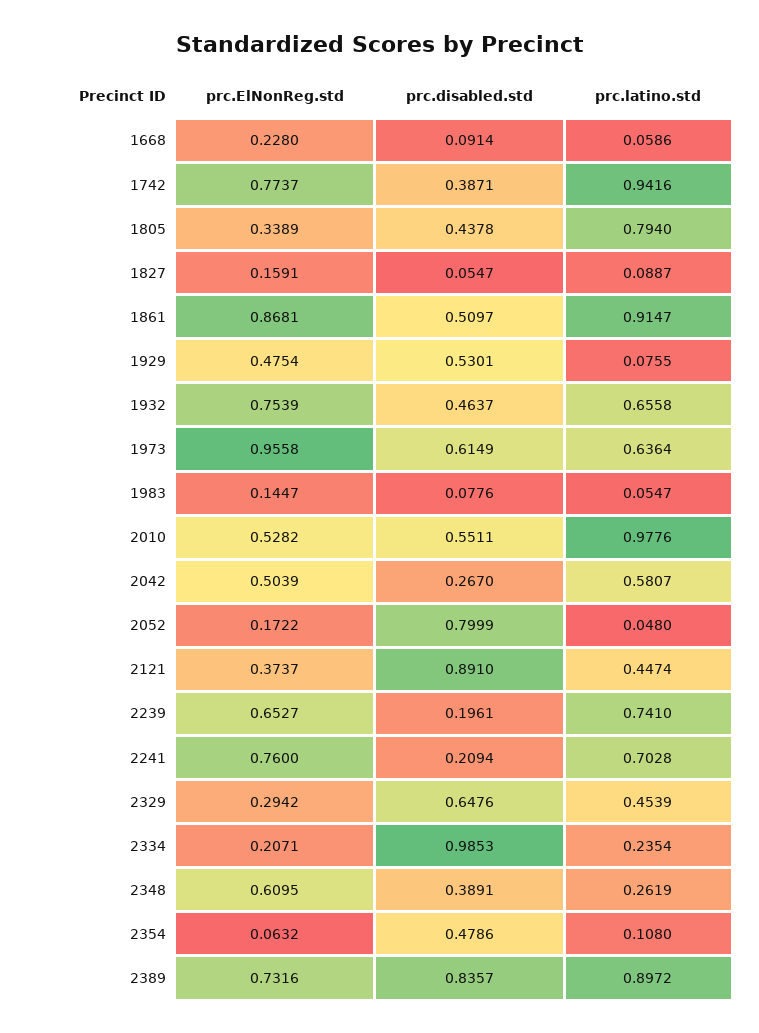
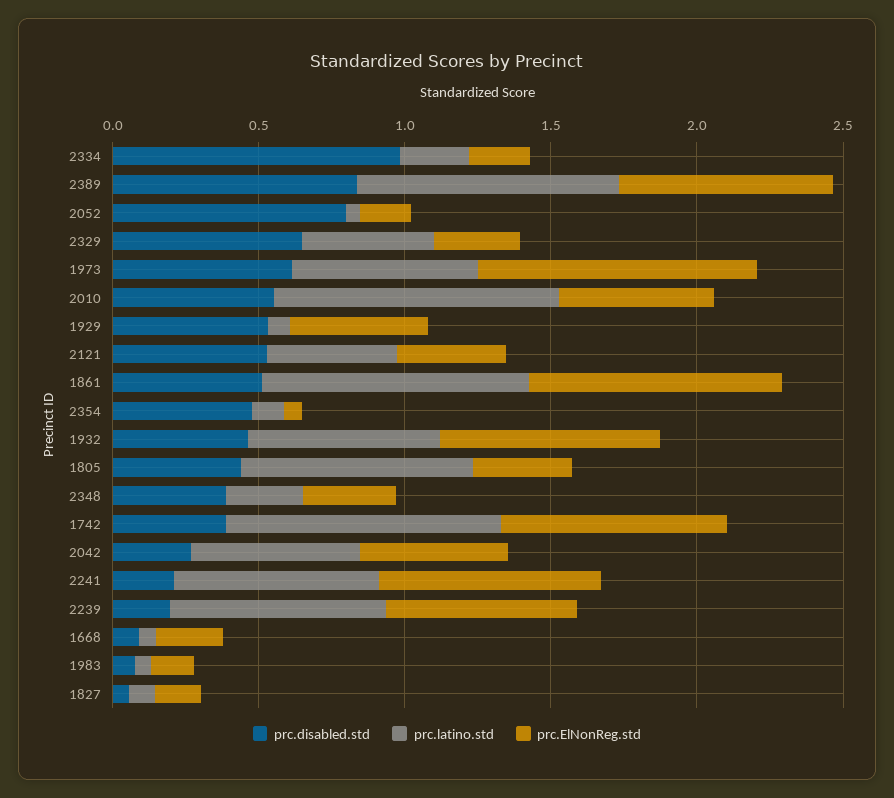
  {
    "prc.ElNonReg.std": {
      "1668": 0.228,
      "1742": 0.7737,
      "1805": 0.3389,
      "1827": 0.1591,
      "1861": 0.8681,
      "1929": 0.4754,
      "1932": 0.7539,
      "1973": 0.9558,
      "1983": 0.1447,
      "2010": 0.5282,
      "2042": 0.5039,
      "2052": 0.1722,
      "2121": 0.3737,
      "2239": 0.6527,
      "2241": 0.76,
      "2329": 0.2942,
      "2334": 0.2071,
-     "2348": 0.6095,
+     "2348": 0.3,
      "2354": 0.0632,
      "2389": 0.7316
    },
    "prc.disabled.std": {
      "1668": 0.0914,
      "1742": 0.3871,
      "1805": 0.4378,
      "1827": 0.0547,
      "1861": 0.5097,
      "1929": 0.5301,
      "1932": 0.4637,
      "1973": 0.6149,
      "1983": 0.0776,
      "2010": 0.5511,
      "2042": 0.267,
      "2052": 0.7999,
-     "2121": 0.891,
+     "2121": 0.5,
      "2239": 0.1961,
      "2241": 0.2094,
      "2329": 0.6476,
      "2334": 0.9853,
      "2348": 0.3891,
      "2354": 0.4786,
      "2389": 0.8357
    },
    "prc.latino.std": {
      "1668": 0.0586,
      "1742": 0.9416,
      "1805": 0.794,
      "1827": 0.0887,
      "1861": 0.9147,
      "1929": 0.0755,
      "1932": 0.6558,
      "1973": 0.6364,
      "1983": 0.0547,
      "2010": 0.9776,
      "2042": 0.5807,
      "2052": 0.048,
      "2121": 0.4474,
      "2239": 0.741,
      "2241": 0.7028,
      "2329": 0.4539,
      "2334": 0.2354,
      "2348": 0.2619,
      "2354": 0.108,
      "2389": 0.8972
    }
  }

